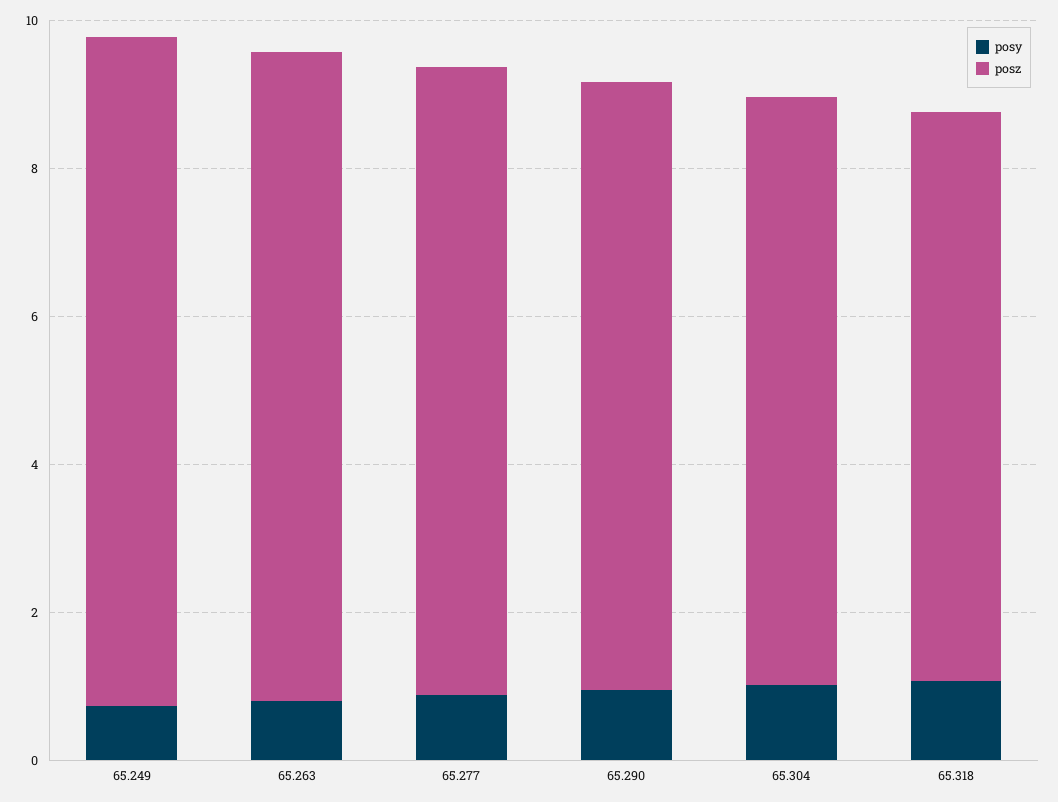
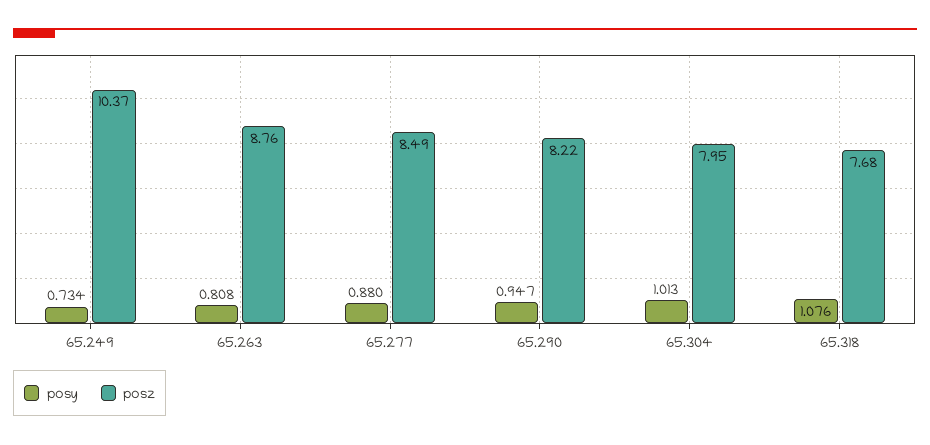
  {
    "posy": {
      "65.249": 0.734,
      "65.263": 0.808,
      "65.277": 0.88,
      "65.290": 0.947,
      "65.304": 1.013,
      "65.318": 1.076
    },
    "posz": {
-     "65.249": 9,
+     "65.249": 10.37,
      "65.263": 8.76,
      "65.277": 8.49,
      "65.290": 8.22,
      "65.304": 7.95,
      "65.318": 7.68
    }
  }

